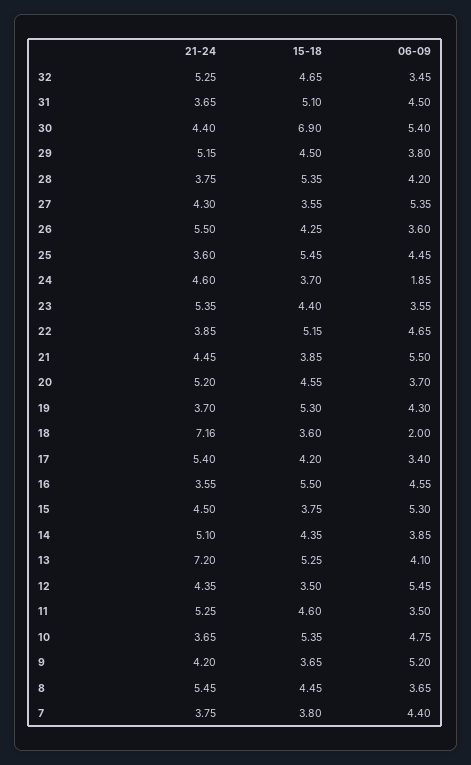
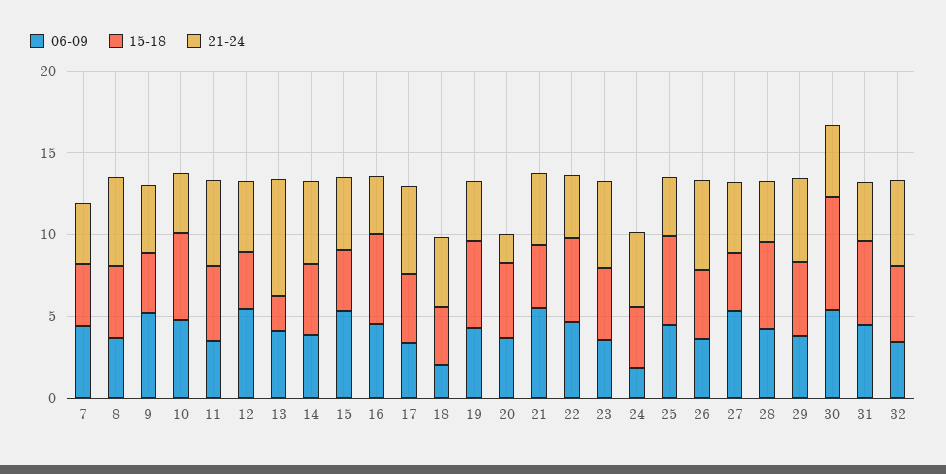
  {
    "21-24": {
      "32": 5.25,
      "31": 3.65,
      "30": 4.4,
      "29": 5.15,
      "28": 3.75,
      "27": 4.3,
      "26": 5.5,
      "25": 3.6,
      "24": 4.6,
      "23": 5.35,
      "22": 3.85,
      "21": 4.45,
-     "20": 5.2,
+     "20": 2,
      "19": 3.7,
-     "18": 7.16,
+     "18": 4,
      "17": 5.4,
      "16": 3.55,
      "15": 4.5,
      "14": 5.1,
      "13": 7.2,
      "12": 4.35,
      "11": 5.25,
      "10": 3.65,
      "9": 4.2,
      "8": 5.45,
      "7": 3.75
    },
    "15-18": {
      "32": 4.65,
      "31": 5.1,
      "30": 6.9,
      "29": 4.5,
      "28": 5.35,
      "27": 3.55,
      "26": 4.25,
      "25": 5.45,
      "24": 3.7,
      "23": 4.4,
      "22": 5.15,
      "21": 3.85,
      "20": 4.55,
      "19": 5.3,
      "18": 3.6,
      "17": 4.2,
      "16": 5.5,
      "15": 3.75,
      "14": 4.35,
-     "13": 5.25,
+     "13": 2,
      "12": 3.5,
      "11": 4.6,
      "10": 5.35,
      "9": 3.65,
      "8": 4.45,
      "7": 3.8
    },
    "06-09": {
      "32": 3.45,
      "31": 4.5,
      "30": 5.4,
      "29": 3.8,
      "28": 4.2,
      "27": 5.35,
      "26": 3.6,
      "25": 4.45,
      "24": 1.85,
      "23": 3.55,
      "22": 4.65,
      "21": 5.5,
      "20": 3.7,
      "19": 4.3,
      "18": 2,
      "17": 3.4,
      "16": 4.55,
      "15": 5.3,
      "14": 3.85,
      "13": 4.1,
      "12": 5.45,
      "11": 3.5,
      "10": 4.75,
      "9": 5.2,
      "8": 3.65,
      "7": 4.4
    }
  }

